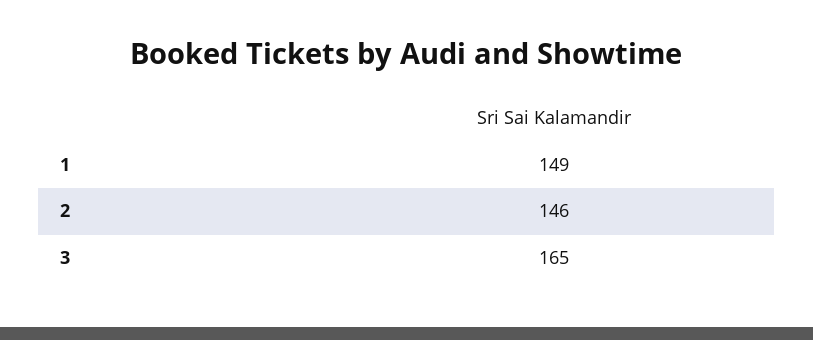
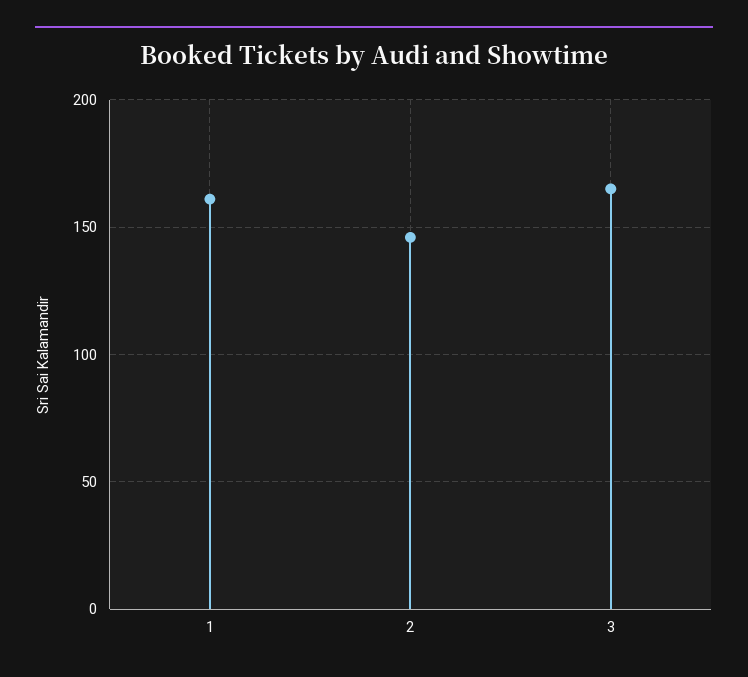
  {
-   "1": 149,
+   "1": 160,
    "2": 146,
    "3": 165
  }

